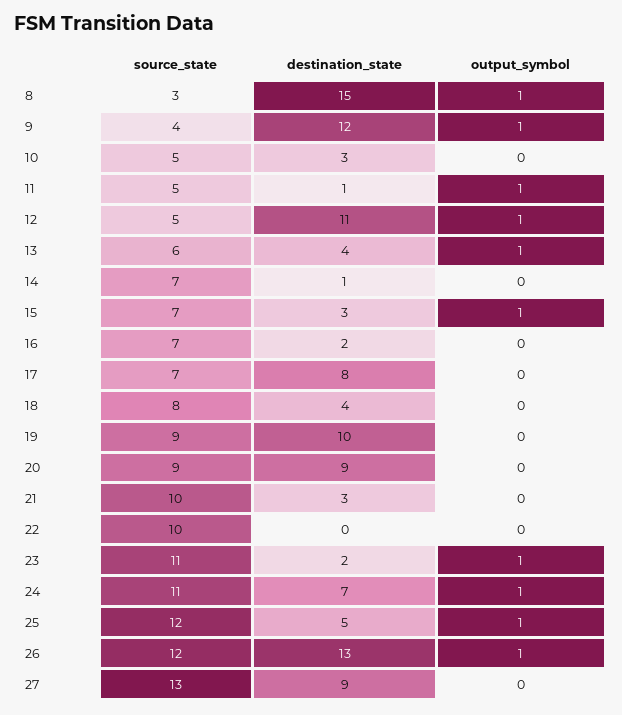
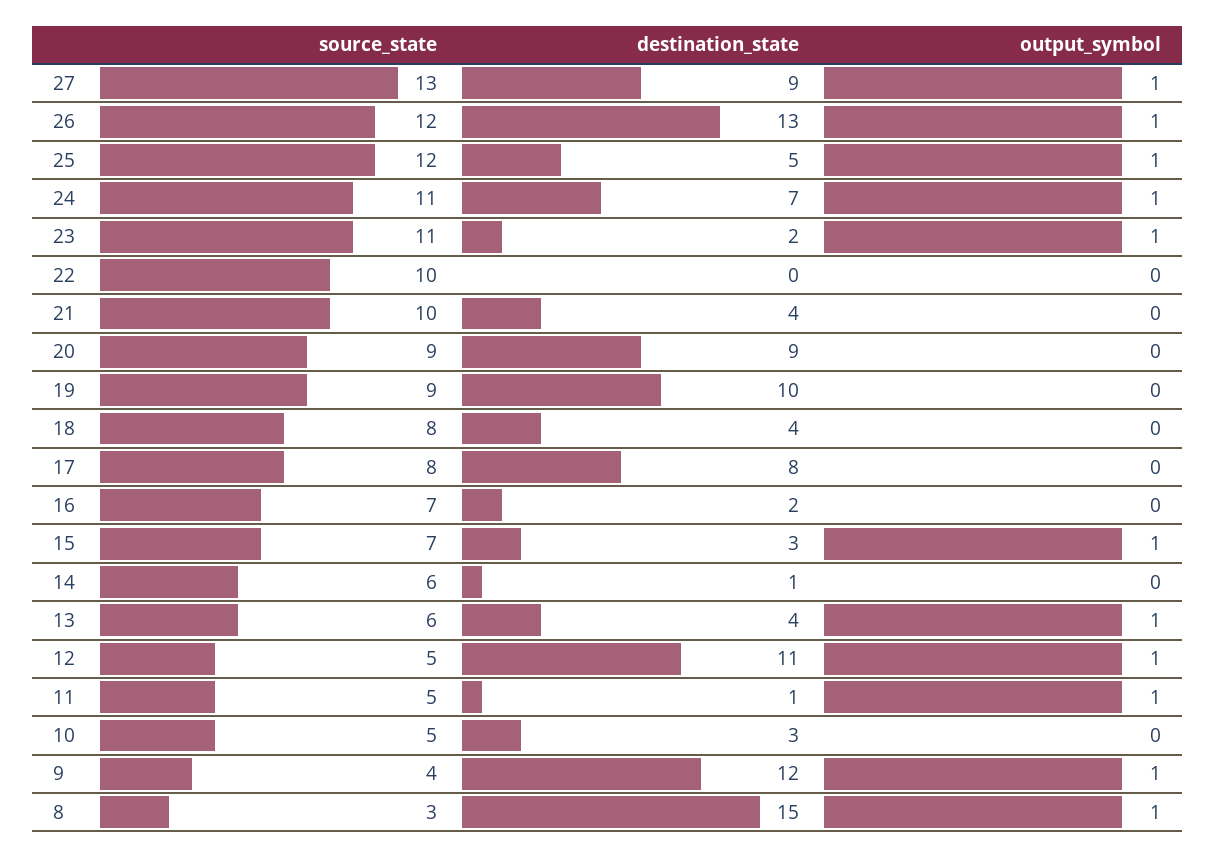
  {
    "source_state": {
      "8": 3,
      "9": 4,
      "10": 5,
      "11": 5,
      "12": 5,
      "13": 6,
-     "14": 7,
+     "14": 6,
      "15": 7,
      "16": 7,
-     "17": 7,
+     "17": 8,
      "18": 8,
      "19": 9,
      "20": 9,
      "21": 10,
      "22": 10,
      "23": 11,
      "24": 11,
      "25": 12,
      "26": 12,
      "27": 13
    },
    "destination_state": {
      "8": 15,
      "9": 12,
      "10": 3,
      "11": 1,
      "12": 11,
      "13": 4,
      "14": 1,
      "15": 3,
      "16": 2,
      "17": 8,
      "18": 4,
      "19": 10,
      "20": 9,
-     "21": 3,
+     "21": 4,
      "22": 0,
      "23": 2,
      "24": 7,
      "25": 5,
      "26": 13,
      "27": 9
    },
    "output_symbol": {
      "8": 1,
      "9": 1,
      "10": 0,
      "11": 1,
      "12": 1,
      "13": 1,
      "14": 0,
      "15": 1,
      "16": 0,
      "17": 0,
      "18": 0,
      "19": 0,
      "20": 0,
      "21": 0,
      "22": 0,
      "23": 1,
      "24": 1,
      "25": 1,
      "26": 1,
-     "27": 0
+     "27": 1
    }
  }

